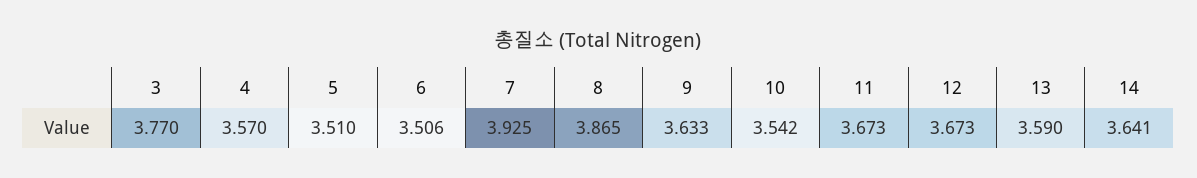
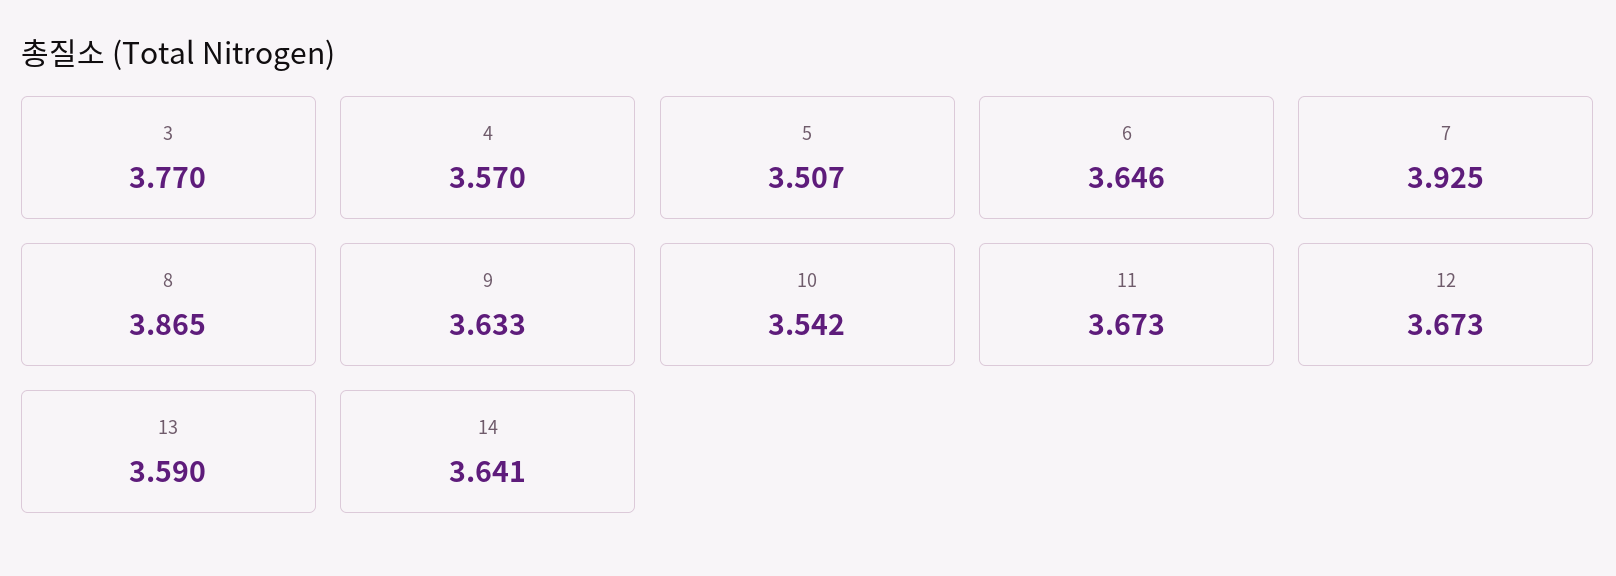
  {
    "3": 3.77,
    "4": 3.57,
-   "5": 3.51,
+   "5": 3.507,
-   "6": 3.506,
+   "6": 3.646,
    "7": 3.925,
    "8": 3.865,
    "9": 3.633,
    "10": 3.542,
    "11": 3.673,
    "12": 3.673,
    "13": 3.59,
    "14": 3.641
  }

